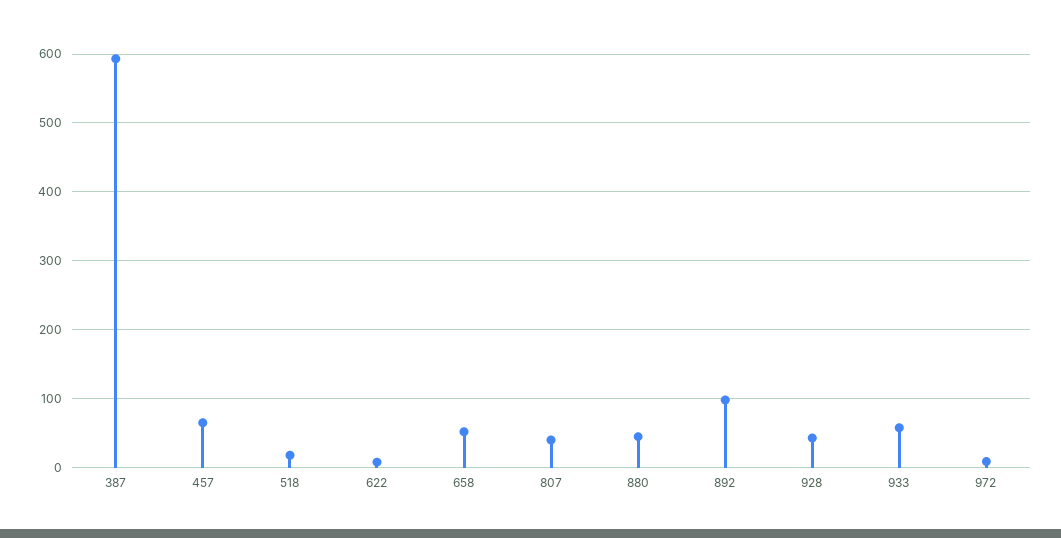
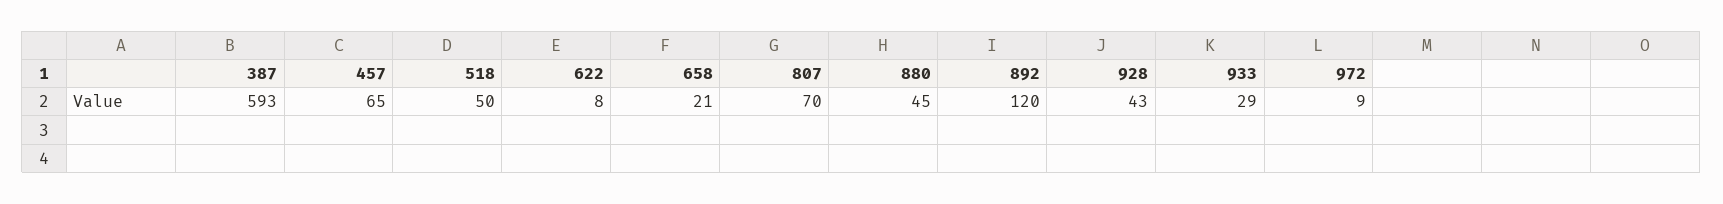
  {
    "387": 593,
    "457": 65,
-   "518": 20,
+   "518": 50,
    "622": 8,
-   "658": 50,
+   "658": 21,
-   "807": 40,
+   "807": 70,
    "880": 45,
-   "892": 100,
+   "892": 120,
    "928": 43,
-   "933": 60,
+   "933": 29,
    "972": 9
  }

